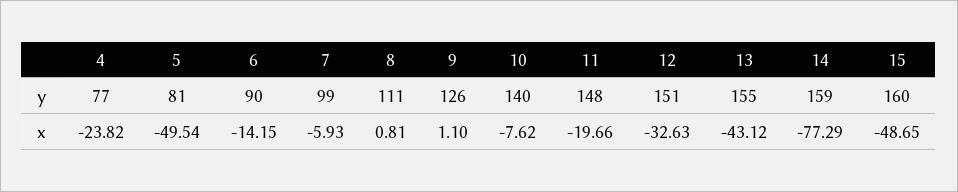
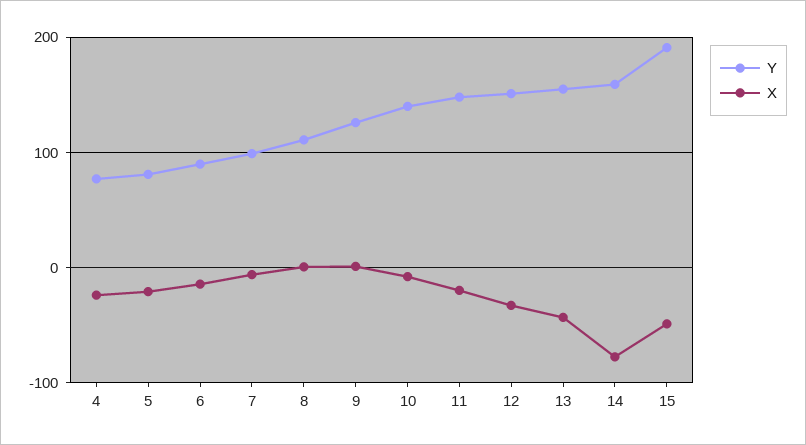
  {
    "y": {
      "4": 77,
      "5": 81,
      "6": 90,
      "7": 99,
      "8": 111,
      "9": 126,
      "10": 140,
      "11": 148,
      "12": 151,
      "13": 155,
      "14": 159,
-     "15": 160
+     "15": 190
    },
    "x": {
      "4": -23.82,
-     "5": -49.54,
+     "5": -20,
      "6": -14.15,
      "7": -5.93,
      "8": 0.81,
      "9": 1.1,
      "10": -7.62,
      "11": -19.66,
      "12": -32.63,
      "13": -43.12,
      "14": -77.29,
      "15": -48.65
    }
  }

